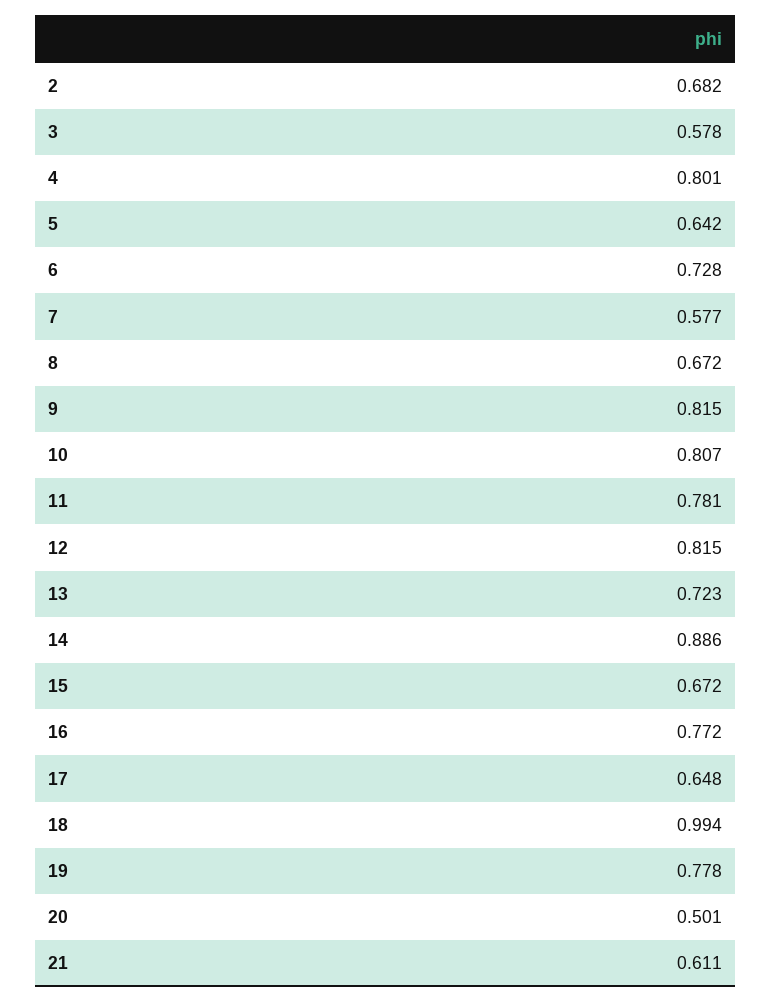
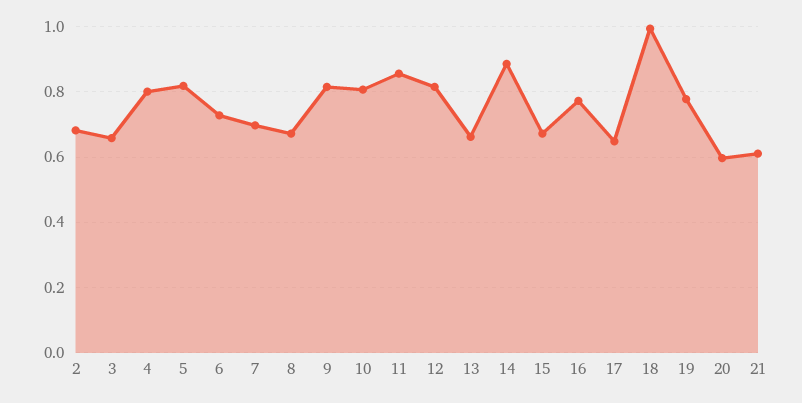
  {
    "2": 0.682,
-   "3": 0.578,
+   "3": 0.66,
    "4": 0.801,
-   "5": 0.642,
+   "5": 0.82,
    "6": 0.728,
-   "7": 0.577,
+   "7": 0.7,
    "8": 0.672,
    "9": 0.815,
    "10": 0.807,
-   "11": 0.781,
+   "11": 0.86,
    "12": 0.815,
-   "13": 0.723,
+   "13": 0.66,
    "14": 0.886,
    "15": 0.672,
    "16": 0.772,
    "17": 0.648,
    "18": 0.994,
    "19": 0.778,
-   "20": 0.501,
+   "20": 0.6,
    "21": 0.611
  }

